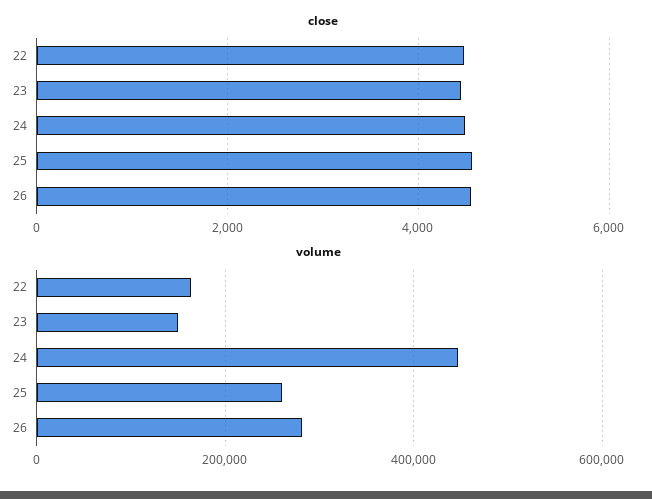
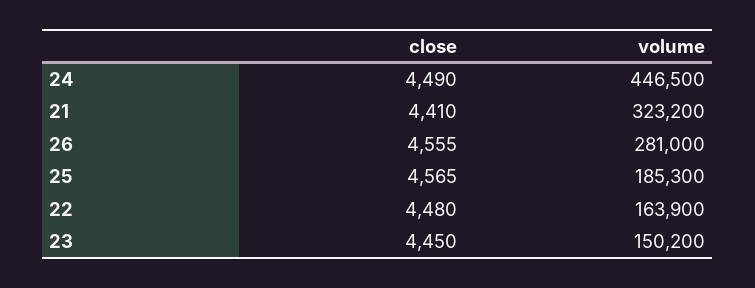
  {
    "close": {
      "22": 4480,
      "23": 4450,
      "24": 4490,
      "25": 4565,
-     "26": 4555
+     "26": 4555,
+     "21": 4410
    },
    "volume": {
      "22": 163900,
      "23": 150200,
      "24": 446500,
-     "25": 260000,
+     "25": 185300,
-     "26": 281000
+     "26": 281000,
+     "21": 323200
    }
  }

